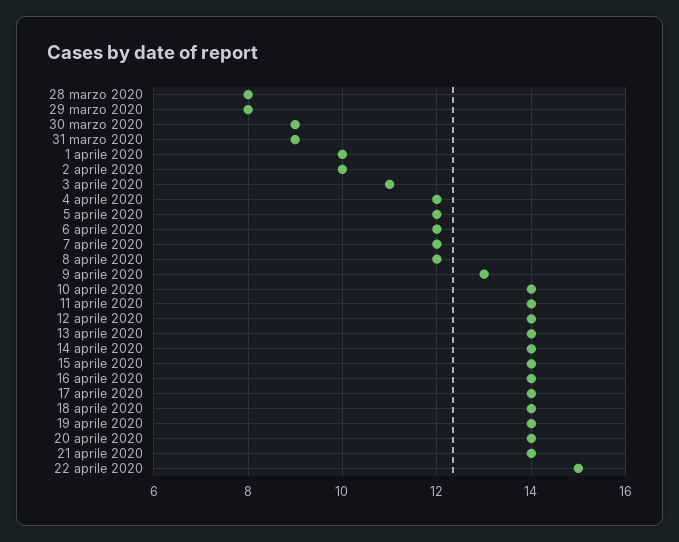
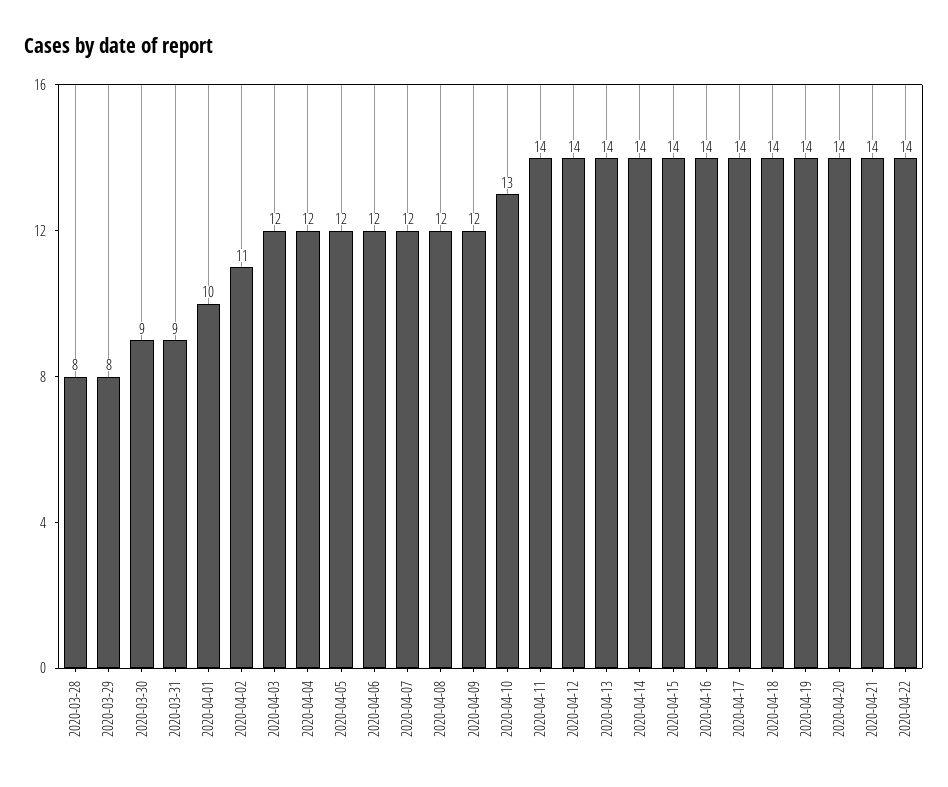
  {
    "28 marzo 2020": 8,
    "29 marzo 2020": 8,
    "30 marzo 2020": 9,
    "31 marzo 2020": 9,
    "1 aprile 2020": 10,
-   "2 aprile 2020": 10,
+   "2 aprile 2020": 11,
-   "3 aprile 2020": 11,
+   "3 aprile 2020": 12,
    "4 aprile 2020": 12,
    "5 aprile 2020": 12,
    "6 aprile 2020": 12,
    "7 aprile 2020": 12,
    "8 aprile 2020": 12,
-   "9 aprile 2020": 13,
+   "9 aprile 2020": 12,
-   "10 aprile 2020": 14,
+   "10 aprile 2020": 13,
    "11 aprile 2020": 14,
    "12 aprile 2020": 14,
    "13 aprile 2020": 14,
    "14 aprile 2020": 14,
    "15 aprile 2020": 14,
    "16 aprile 2020": 14,
    "17 aprile 2020": 14,
    "18 aprile 2020": 14,
    "19 aprile 2020": 14,
    "20 aprile 2020": 14,
    "21 aprile 2020": 14,
-   "22 aprile 2020": 15
+   "22 aprile 2020": 14
  }

